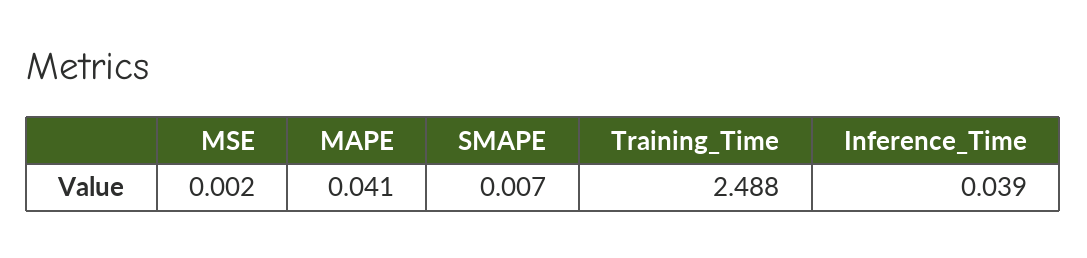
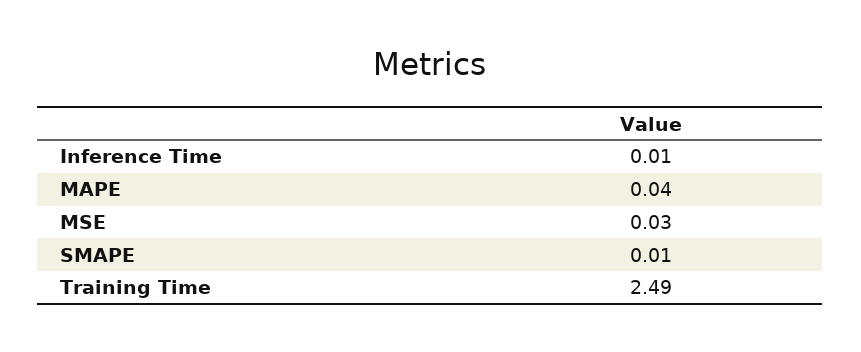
  {
-   "MSE": 0.002,
+   "MSE": 0.03,
    "MAPE": 0.041,
    "SMAPE": 0.007,
    "Training_Time": 2.488,
-   "Inference_Time": 0.039
+   "Inference_Time": 0.01
  }

